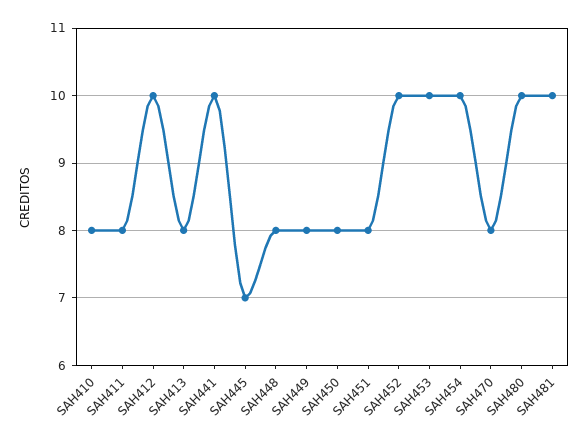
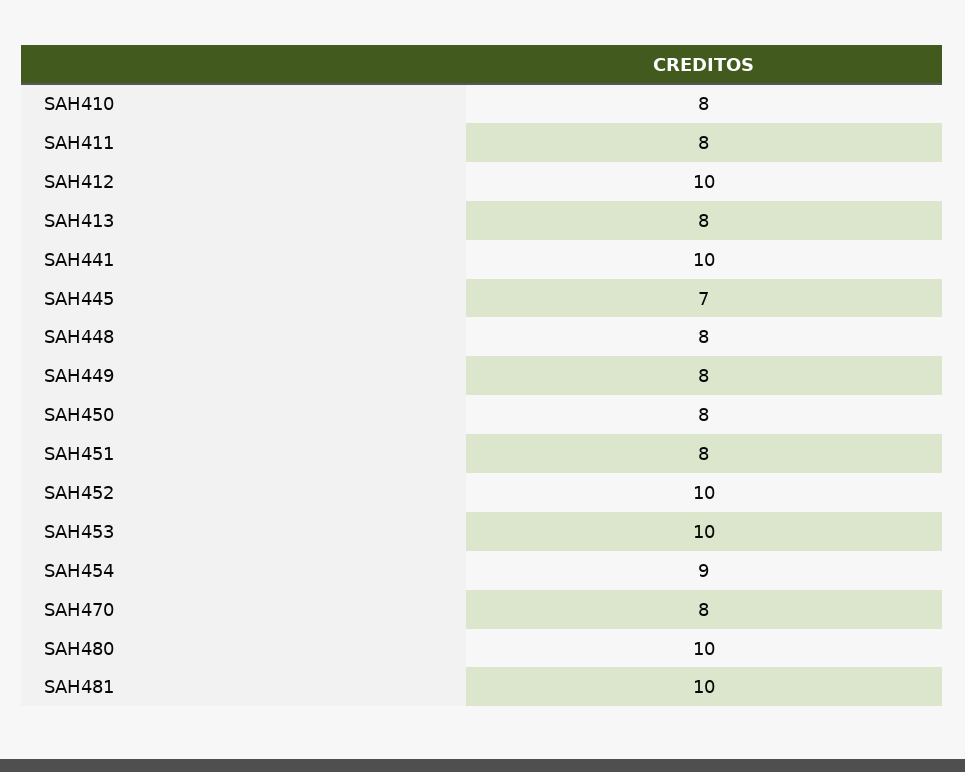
  {
    "SAH410": 8,
    "SAH411": 8,
    "SAH412": 10,
    "SAH413": 8,
    "SAH441": 10,
    "SAH445": 7,
    "SAH448": 8,
    "SAH449": 8,
    "SAH450": 8,
    "SAH451": 8,
    "SAH452": 10,
    "SAH453": 10,
-   "SAH454": 10,
+   "SAH454": 9,
    "SAH470": 8,
    "SAH480": 10,
    "SAH481": 10
  }

